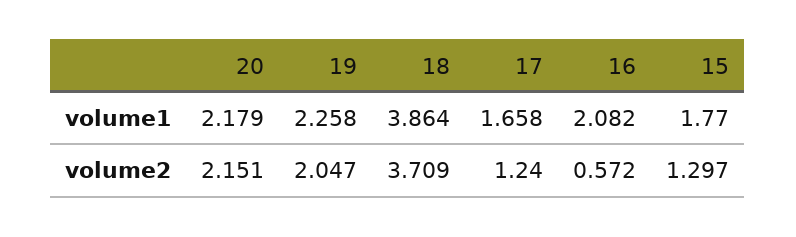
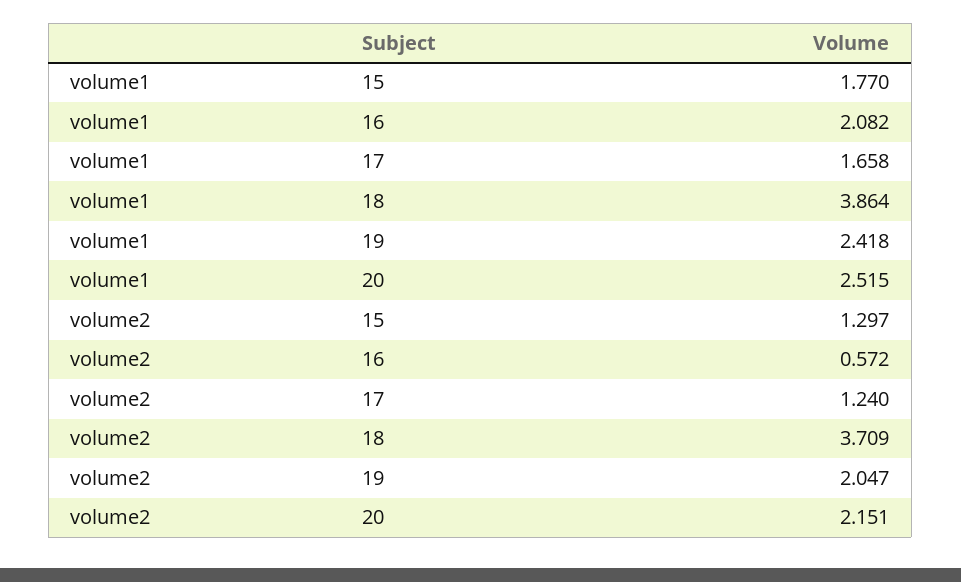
  {
    "20": {
-     "volume1": 2.179,
+     "volume1": 2.515,
      "volume2": 2.151
    },
    "19": {
-     "volume1": 2.258,
+     "volume1": 2.418,
      "volume2": 2.047
    },
    "18": {
      "volume1": 3.864,
      "volume2": 3.709
    },
    "17": {
      "volume1": 1.658,
      "volume2": 1.24
    },
    "16": {
      "volume1": 2.082,
      "volume2": 0.572
    },
    "15": {
      "volume1": 1.77,
      "volume2": 1.297
    }
  }

